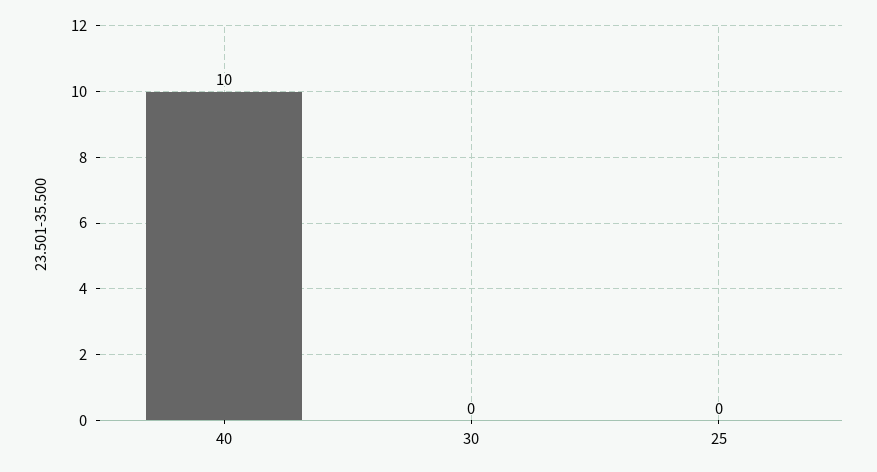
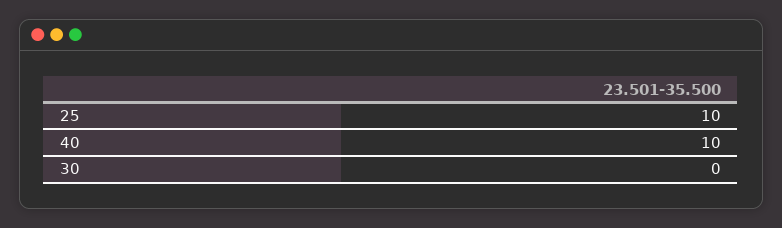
  {
    "40": 10,
    "30": 0,
-   "25": 0
+   "25": 10
  }

